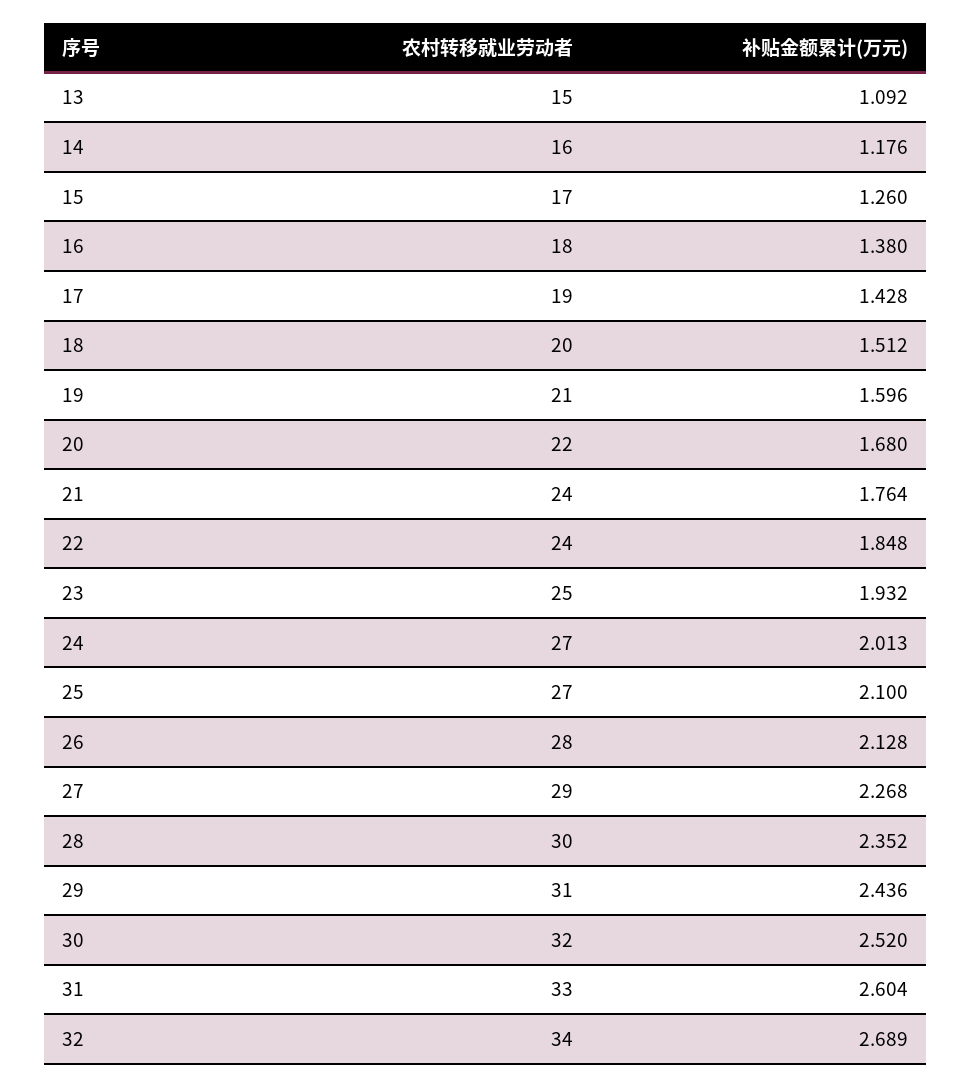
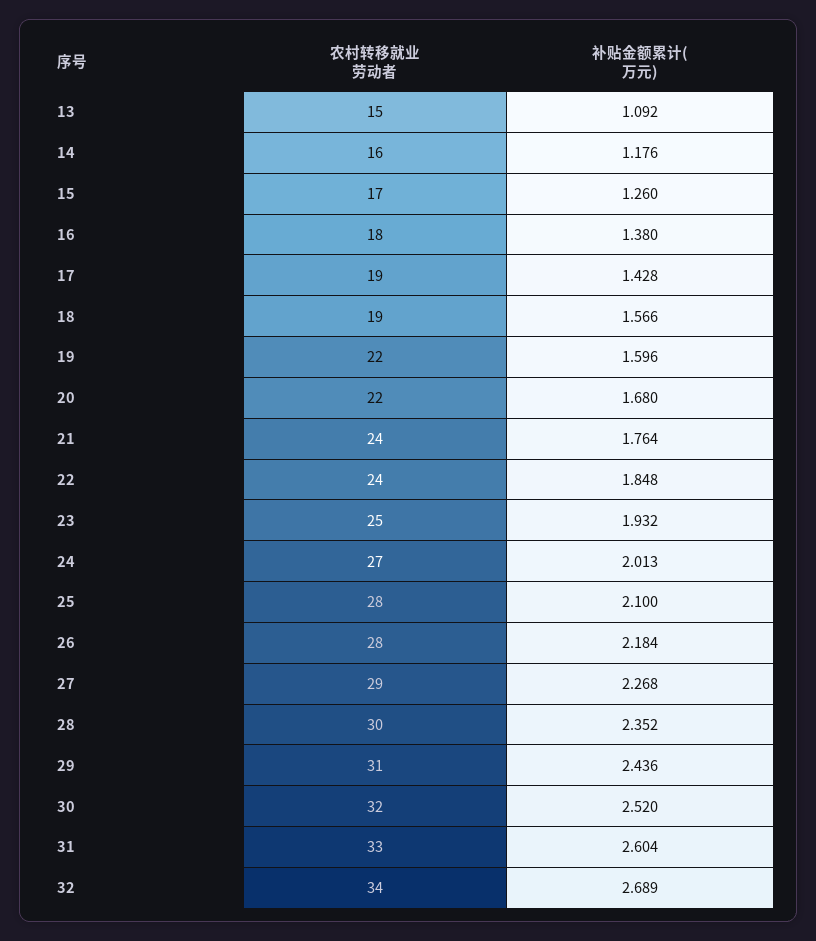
  {
    "农村转移就业劳动者": {
      "13": 15,
      "14": 16,
      "15": 17,
      "16": 18,
      "17": 19,
-     "18": 20,
+     "18": 19,
-     "19": 21,
+     "19": 22,
      "20": 22,
      "21": 24,
      "22": 24,
      "23": 25,
      "24": 27,
-     "25": 27,
+     "25": 28,
      "26": 28,
      "27": 29,
      "28": 30,
      "29": 31,
      "30": 32,
      "31": 33,
      "32": 34
    },
    "补贴金额累计(万元)": {
      "13": 1.092,
      "14": 1.176,
      "15": 1.26,
      "16": 1.38,
      "17": 1.428,
-     "18": 1.512,
+     "18": 1.566,
      "19": 1.596,
      "20": 1.68,
      "21": 1.764,
      "22": 1.848,
      "23": 1.932,
      "24": 2.013,
      "25": 2.1,
-     "26": 2.128,
+     "26": 2.184,
      "27": 2.268,
      "28": 2.352,
      "29": 2.436,
      "30": 2.52,
      "31": 2.604,
      "32": 2.689
    }
  }

